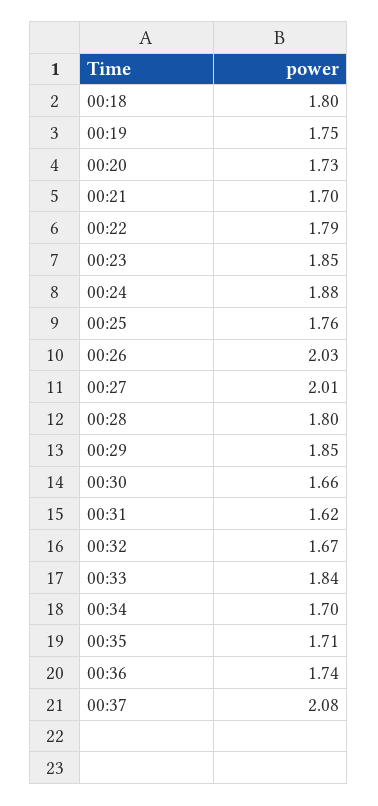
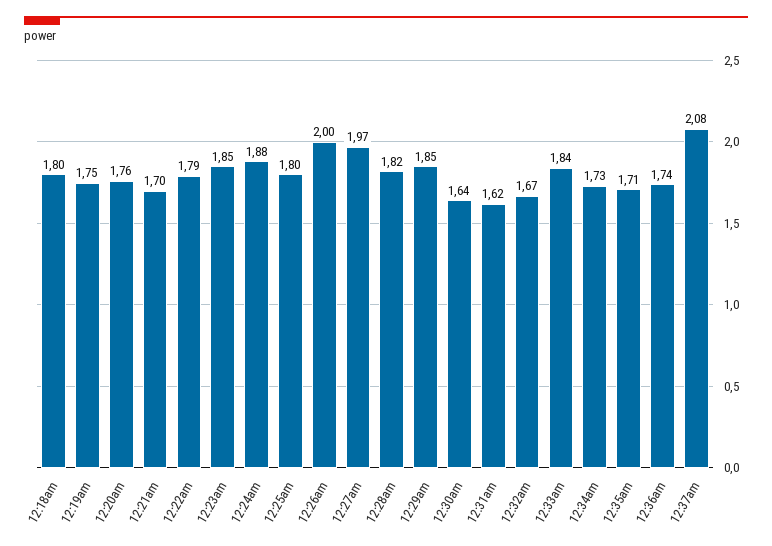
  {
    "00:18": 1.8,
    "00:19": 1.75,
-   "00:20": 1.73,
+   "00:20": 1.76,
    "00:21": 1.7,
    "00:22": 1.79,
    "00:23": 1.85,
    "00:24": 1.88,
-   "00:25": 1.76,
+   "00:25": 1.8,
-   "00:26": 2.03,
+   "00:26": 2,
-   "00:27": 2.01,
+   "00:27": 1.97,
-   "00:28": 1.8,
+   "00:28": 1.82,
    "00:29": 1.85,
-   "00:30": 1.66,
+   "00:30": 1.64,
    "00:31": 1.62,
    "00:32": 1.67,
    "00:33": 1.84,
-   "00:34": 1.7,
+   "00:34": 1.73,
    "00:35": 1.71,
    "00:36": 1.74,
    "00:37": 2.08
  }

